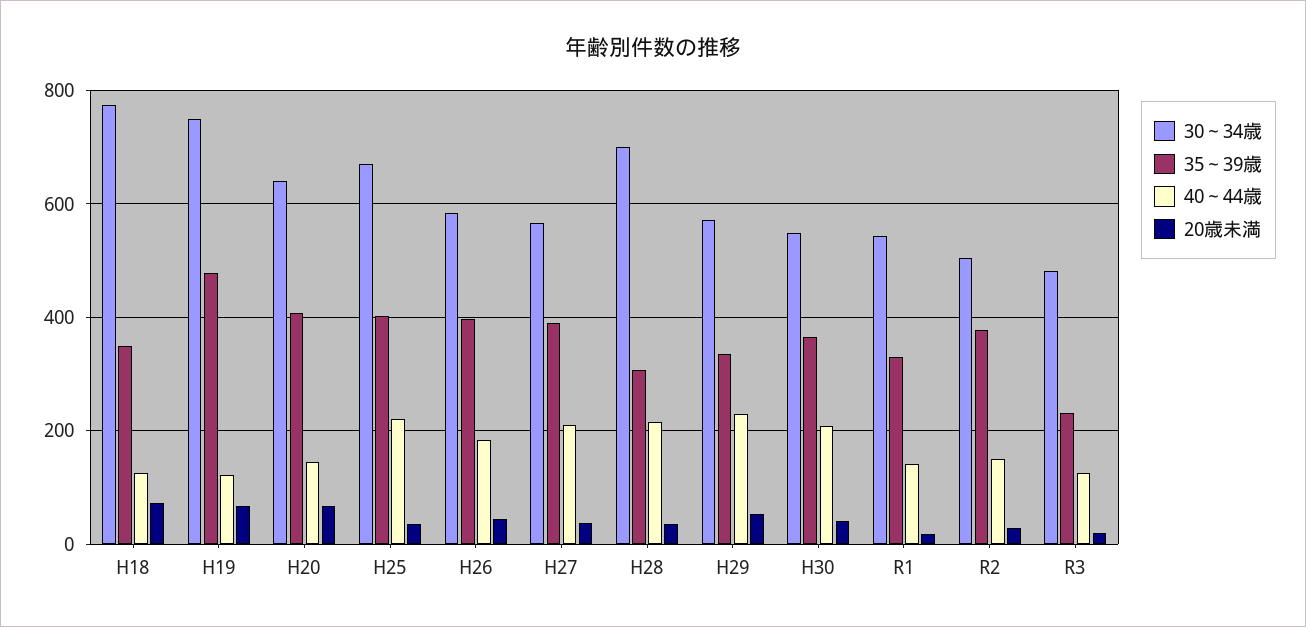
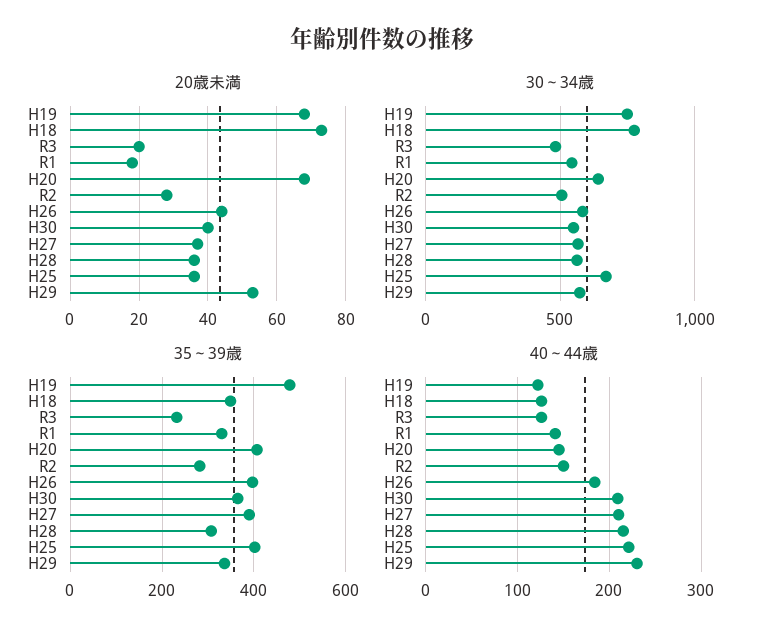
  {
    "30～34歳": {
      "H18": 780,
      "H19": 740,
      "H20": 640,
      "H25": 680,
      "H26": 580,
      "H27": 560,
-     "H28": 700,
+     "H28": 550,
      "H29": 580,
      "H30": 540,
      "R1": 540,
      "R2": 500,
      "R3": 480
    },
    "35～39歳": {
      "H18": 340,
      "H19": 480,
      "H20": 400,
      "H25": 400,
      "H26": 400,
      "H27": 400,
      "H28": 300,
      "H29": 340,
      "H30": 360,
      "R1": 340,
-     "R2": 380,
+     "R2": 280,
      "R3": 240
    },
    "40～44歳": {
      "H18": 130,
      "H19": 120,
      "H20": 150,
      "H25": 220,
      "H26": 180,
      "H27": 210,
      "H28": 220,
      "H29": 230,
      "H30": 210,
      "R1": 140,
      "R2": 150,
      "R3": 130
    },
    "20歳未満": {
      "H18": 75,
      "H19": 70,
      "H20": 70,
      "H25": 35,
      "H26": 45,
      "H27": 35,
      "H28": 35,
      "H29": 55,
      "H30": 40,
      "R1": 20,
      "R2": 30,
      "R3": 20
    }
  }

